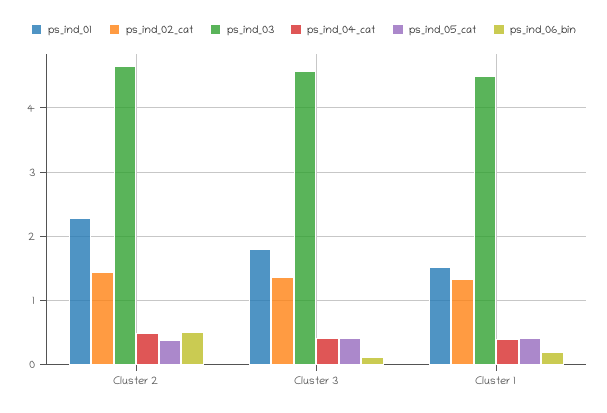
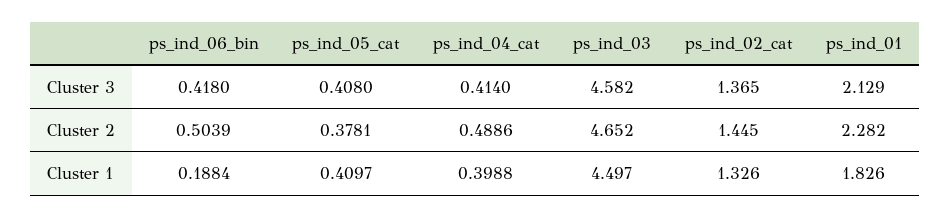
  {
    "ps_ind_01": {
      "Cluster 2": 2.282,
-     "Cluster 3": 1.8,
+     "Cluster 3": 2.129,
-     "Cluster 1": 1.5
+     "Cluster 1": 1.826
    },
    "ps_ind_02_cat": {
      "Cluster 2": 1.445,
      "Cluster 3": 1.365,
      "Cluster 1": 1.326
    },
    "ps_ind_03": {
      "Cluster 2": 4.652,
      "Cluster 3": 4.582,
      "Cluster 1": 4.497
    },
    "ps_ind_04_cat": {
      "Cluster 2": 0.4886,
      "Cluster 3": 0.414,
      "Cluster 1": 0.3988
    },
    "ps_ind_05_cat": {
      "Cluster 2": 0.3781,
      "Cluster 3": 0.408,
      "Cluster 1": 0.4097
    },
    "ps_ind_06_bin": {
      "Cluster 2": 0.5039,
-     "Cluster 3": 0.1,
+     "Cluster 3": 0.418,
      "Cluster 1": 0.1884
    }
  }

